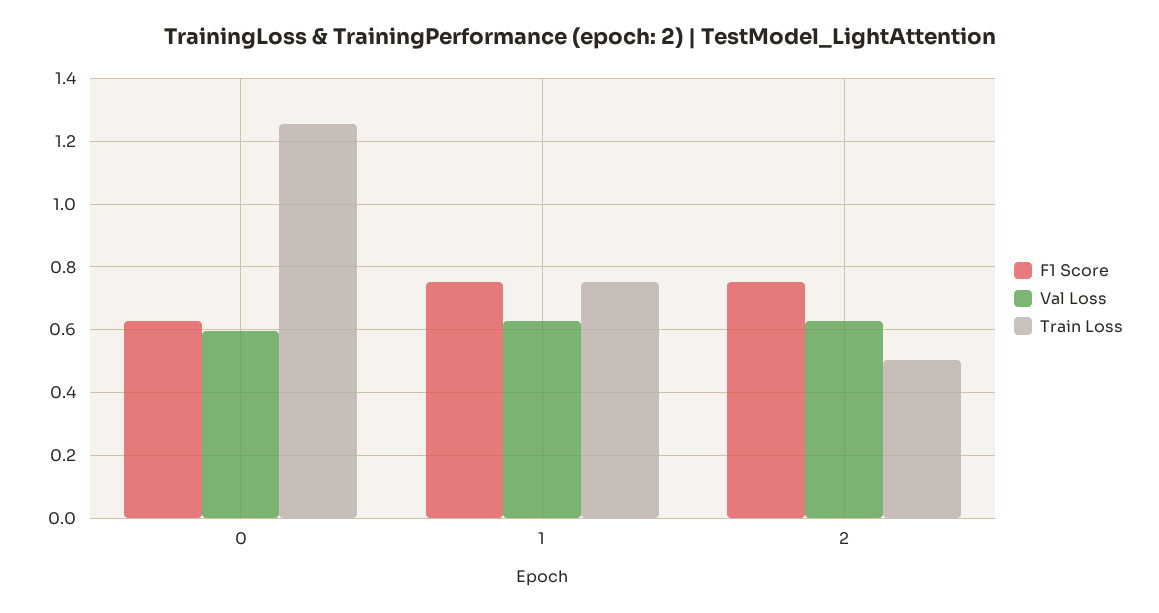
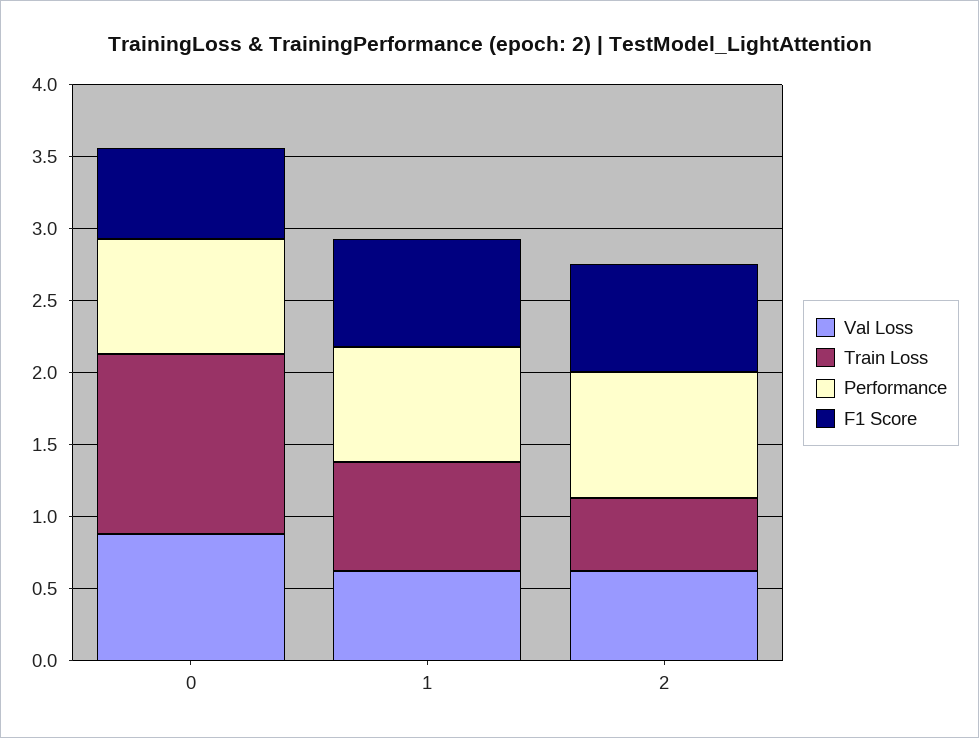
  {
    "F1 Score": {
      "0": 0.62,
      "1": 0.76,
      "2": 0.76
    },
    "Val Loss": {
-     "0": 0.6,
+     "0": 0.9,
      "1": 0.62,
      "2": 0.62
    },
    "Train Loss": {
      "0": 1.26,
      "1": 0.76,
      "2": 0.5
-   }
+   },
+   "Performance": {
+     "0": 0.8,
+     "1": 0.8,
+     "2": 0.9
+   }
  }

